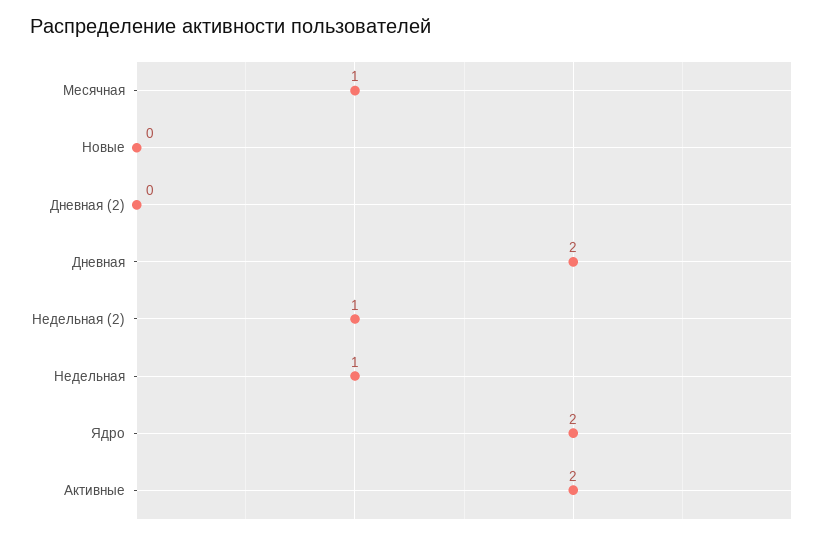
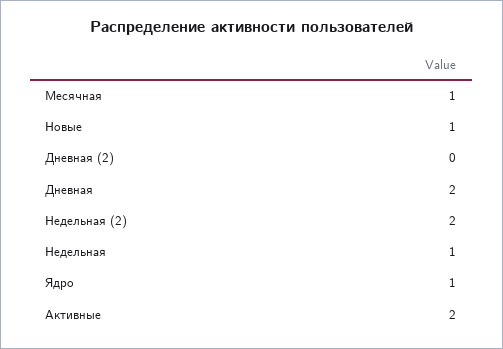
  {
    "Месячная": 1,
-   "Новые": 0,
+   "Новые": 1,
    "Дневная (2)": 0,
    "Дневная": 2,
-   "Недельная (2)": 1,
+   "Недельная (2)": 2,
    "Недельная": 1,
-   "Ядро": 2,
+   "Ядро": 1,
    "Активные": 2
  }

